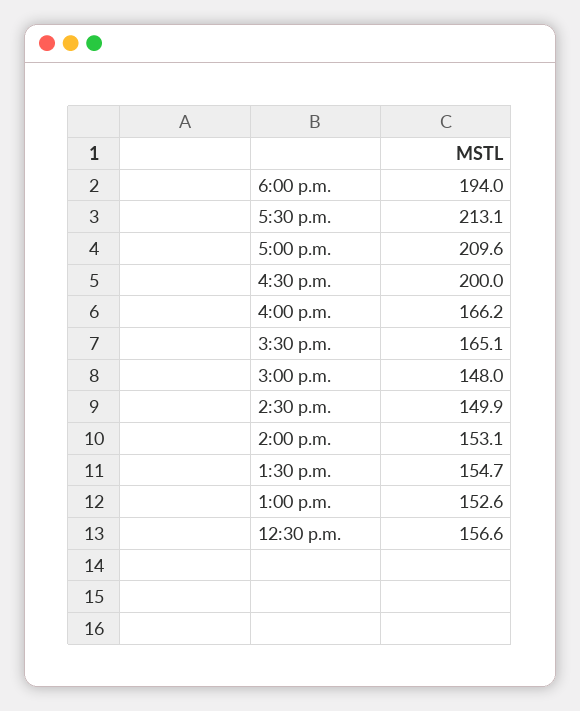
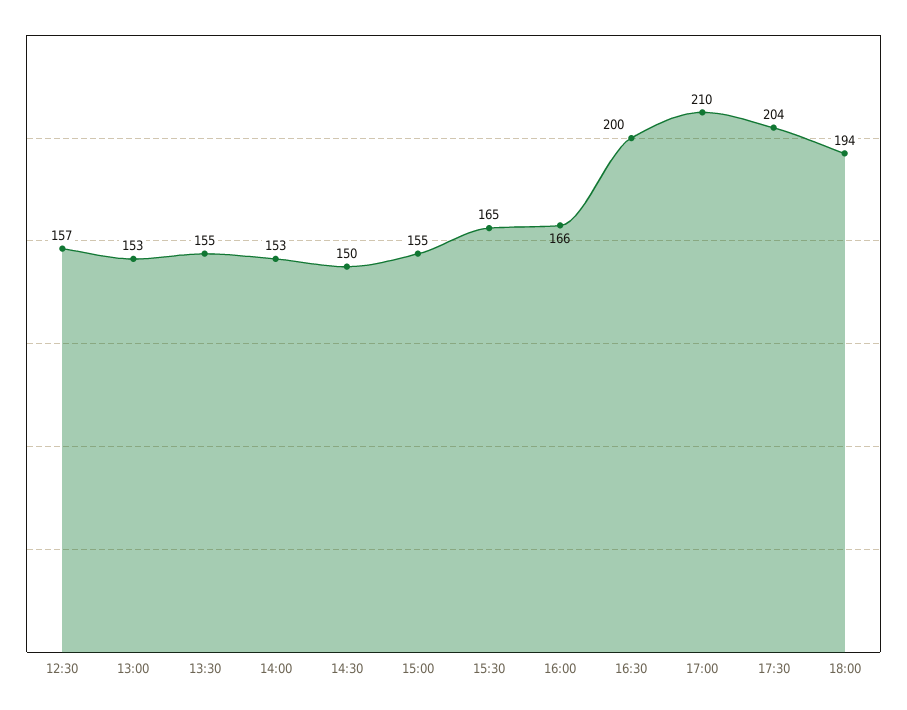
  {
    "6:00 p.m.": 194,
-   "5:30 p.m.": 213.1,
+   "5:30 p.m.": 204,
    "5:00 p.m.": 209.6,
    "4:30 p.m.": 200,
    "4:00 p.m.": 166.2,
    "3:30 p.m.": 165.1,
-   "3:00 p.m.": 148,
+   "3:00 p.m.": 155,
    "2:30 p.m.": 149.9,
    "2:00 p.m.": 153.1,
    "1:30 p.m.": 154.7,
    "1:00 p.m.": 152.6,
    "12:30 p.m.": 156.6
  }

